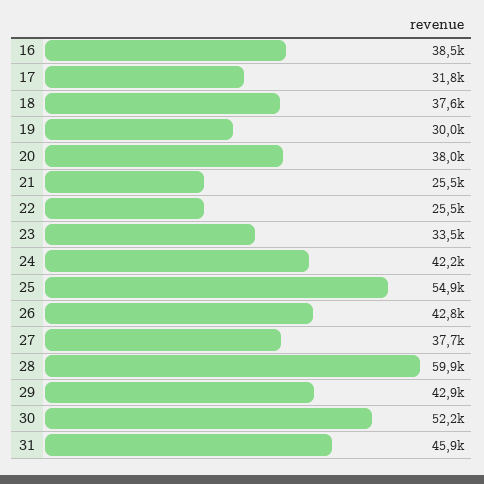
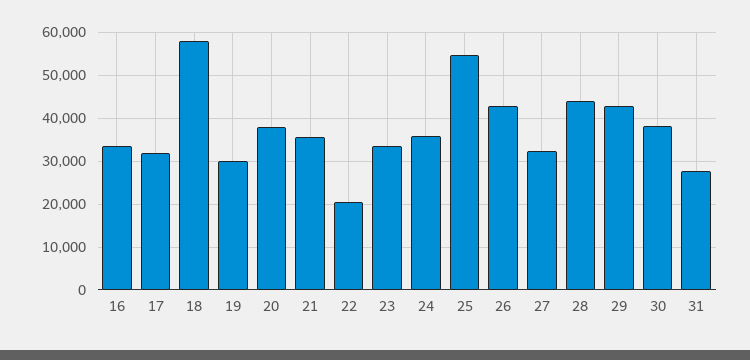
  {
-   "16": 38500,
+   "16": 34000,
    "17": 31800,
-   "18": 37600,
+   "18": 58000,
    "19": 30000,
    "20": 38000,
-   "21": 25500,
+   "21": 36000,
-   "22": 25500,
+   "22": 20000,
    "23": 33500,
-   "24": 42200,
+   "24": 36000,
    "25": 54900,
    "26": 42800,
-   "27": 37700,
+   "27": 32000,
-   "28": 59900,
+   "28": 44000,
    "29": 42900,
-   "30": 52200,
+   "30": 38000,
-   "31": 45900
+   "31": 28000
  }

